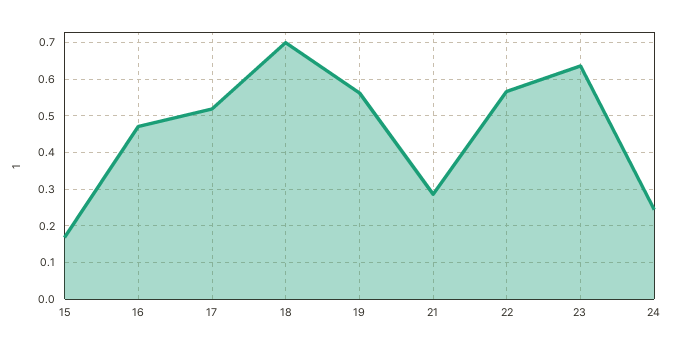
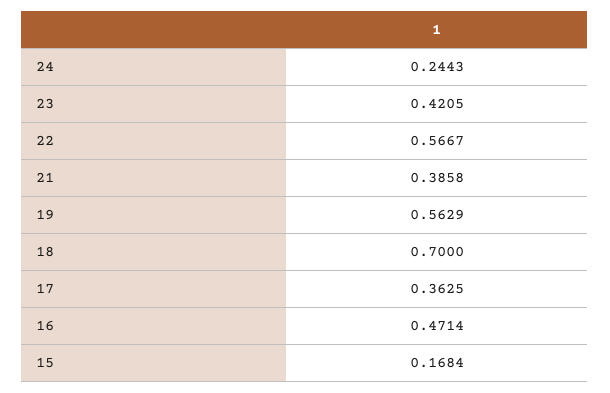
  {
    "15": 0.1684,
    "16": 0.4714,
-   "17": 0.52,
+   "17": 0.3625,
    "18": 0.7,
    "19": 0.5629,
-   "21": 0.28,
+   "21": 0.3858,
    "22": 0.5667,
-   "23": 0.64,
+   "23": 0.4205,
    "24": 0.2443
  }

